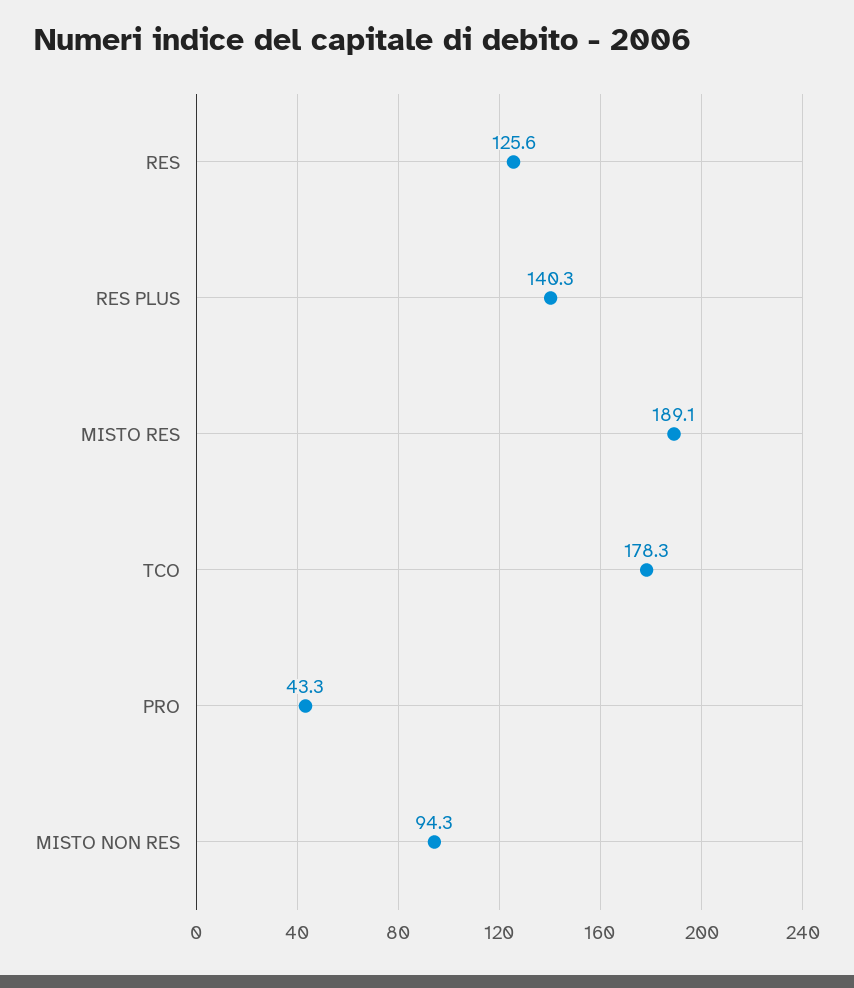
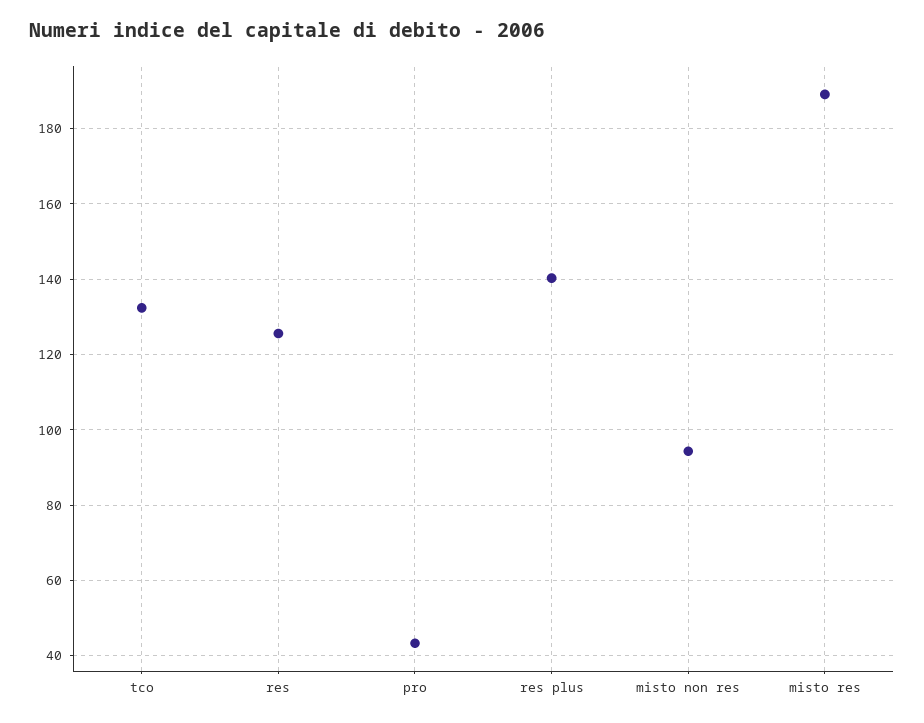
  {
    "RES": 125.6,
    "RES PLUS": 140.3,
    "MISTO RES": 189.1,
-   "TCO": 178.3,
+   "TCO": 132,
    "PRO": 43.3,
    "MISTO NON RES": 94.3
  }

